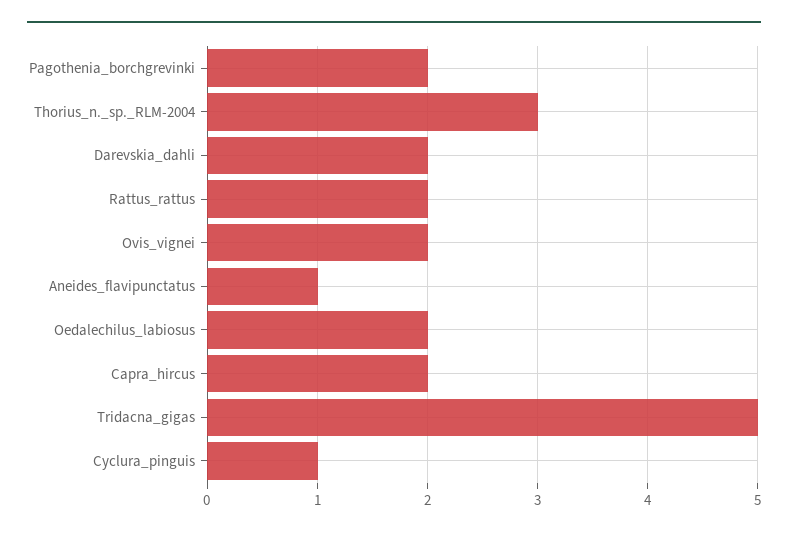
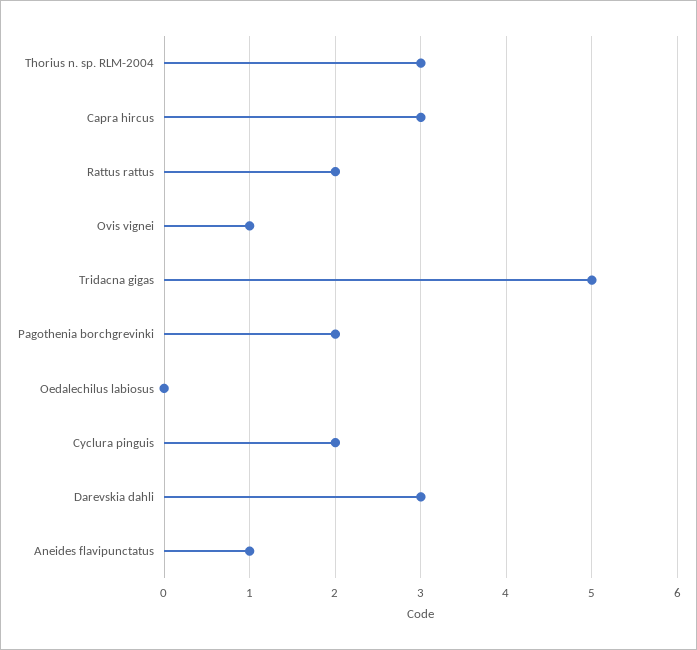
  {
    "Pagothenia_borchgrevinki": 2,
    "Thorius_n._sp._RLM-2004": 3,
-   "Darevskia_dahli": 2,
+   "Darevskia_dahli": 3,
    "Rattus_rattus": 2,
-   "Ovis_vignei": 2,
+   "Ovis_vignei": 1,
    "Aneides_flavipunctatus": 1,
-   "Oedalechilus_labiosus": 2,
+   "Oedalechilus_labiosus": 0,
-   "Capra_hircus": 2,
+   "Capra_hircus": 3,
    "Tridacna_gigas": 5,
-   "Cyclura_pinguis": 1
+   "Cyclura_pinguis": 2
  }

